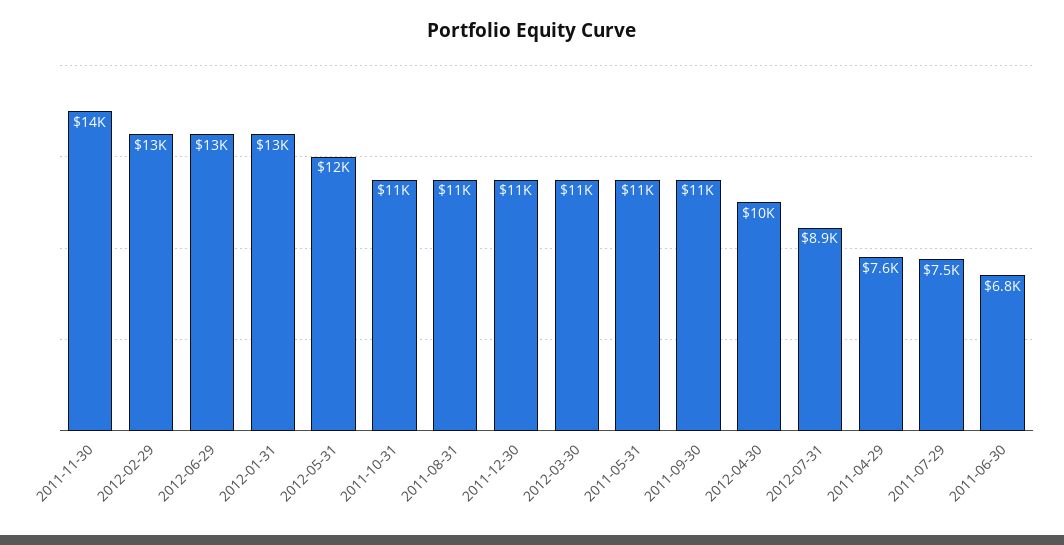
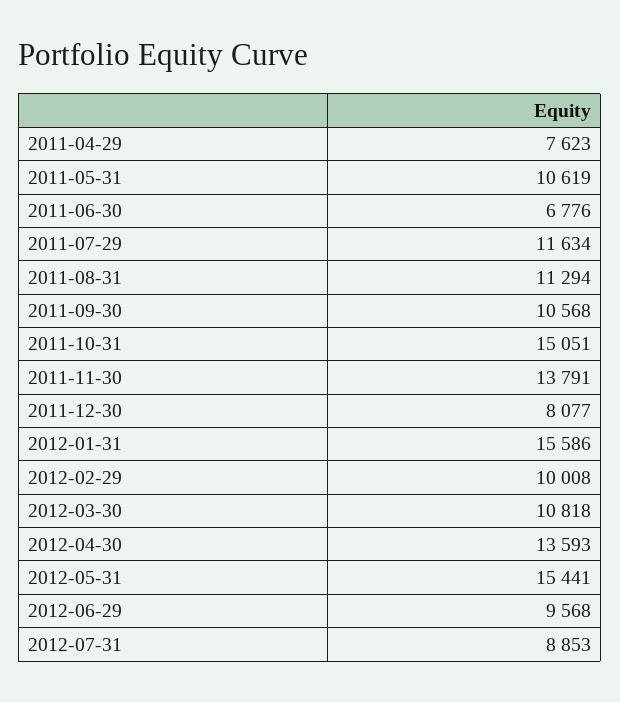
  {
    "2011-11-30": 13791,
-   "2012-02-29": 13000,
+   "2012-02-29": 10008,
-   "2012-06-29": 13000,
+   "2012-06-29": 9568,
-   "2012-01-31": 13000,
+   "2012-01-31": 15586,
-   "2012-05-31": 12000,
+   "2012-05-31": 15441,
-   "2011-10-31": 11000,
+   "2011-10-31": 15051,
    "2011-08-31": 11294,
-   "2011-12-30": 11000,
+   "2011-12-30": 8077,
    "2012-03-30": 10818,
    "2011-05-31": 10619,
    "2011-09-30": 10568,
-   "2012-04-30": 10000,
+   "2012-04-30": 13593,
    "2012-07-31": 8853,
    "2011-04-29": 7623,
-   "2011-07-29": 7500,
+   "2011-07-29": 11634,
    "2011-06-30": 6776
  }

